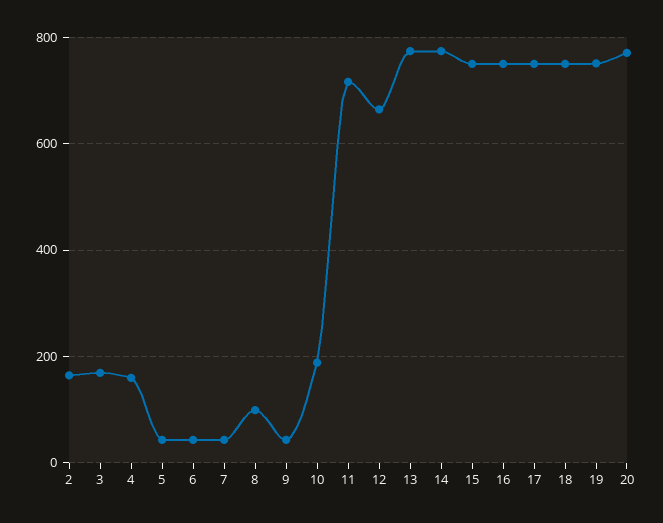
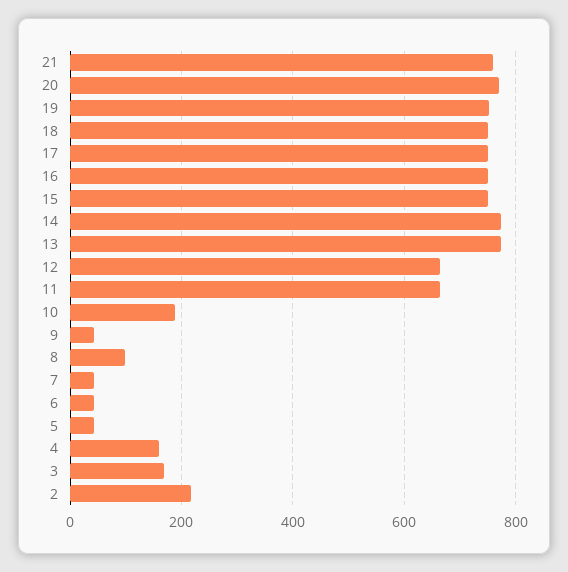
  {
-   "2": 160,
+   "2": 220,
    "3": 160,
    "4": 160,
    "5": 40,
    "6": 40,
    "7": 40,
    "8": 100,
    "9": 40,
    "10": 180,
-   "11": 720,
+   "11": 660,
    "12": 660,
    "13": 780,
    "14": 780,
    "15": 760,
    "16": 760,
    "17": 760,
    "18": 760,
    "19": 760,
-   "20": 780
+   "20": 780,
+   "21": 760
  }

